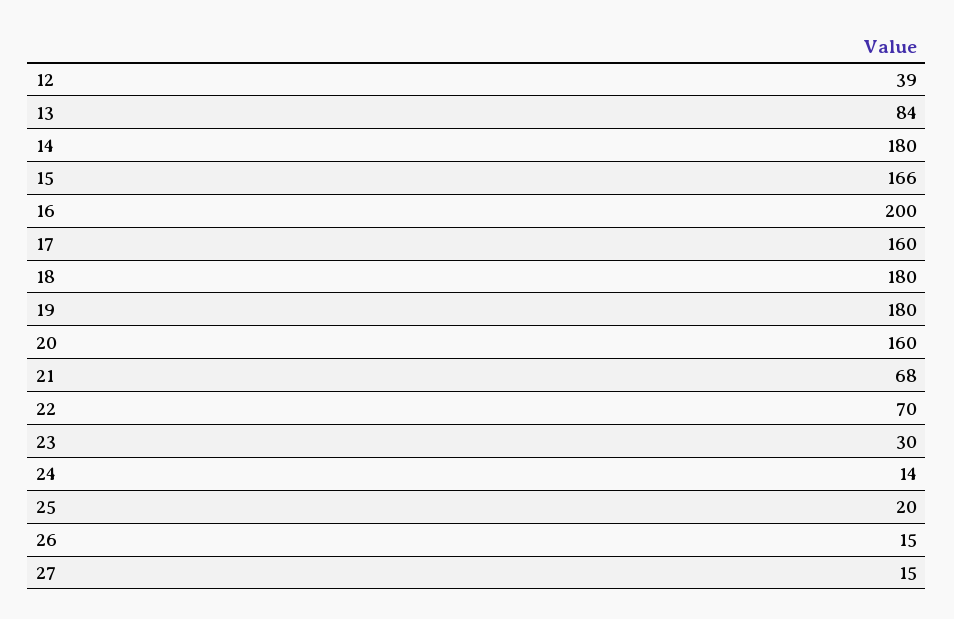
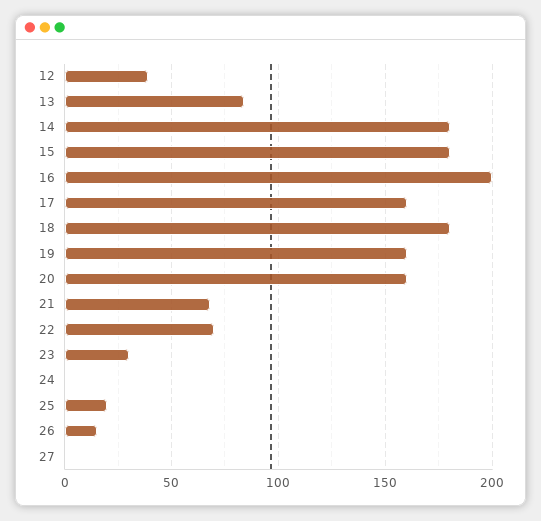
  {
    "12": 39,
    "13": 84,
    "14": 180,
-   "15": 166,
+   "15": 180,
    "16": 200,
    "17": 160,
    "18": 180,
-   "19": 180,
+   "19": 160,
    "20": 160,
    "21": 68,
    "22": 70,
    "23": 30,
-   "24": 14,
+   "24": 0,
    "25": 20,
    "26": 15,
-   "27": 15
+   "27": 0
  }

